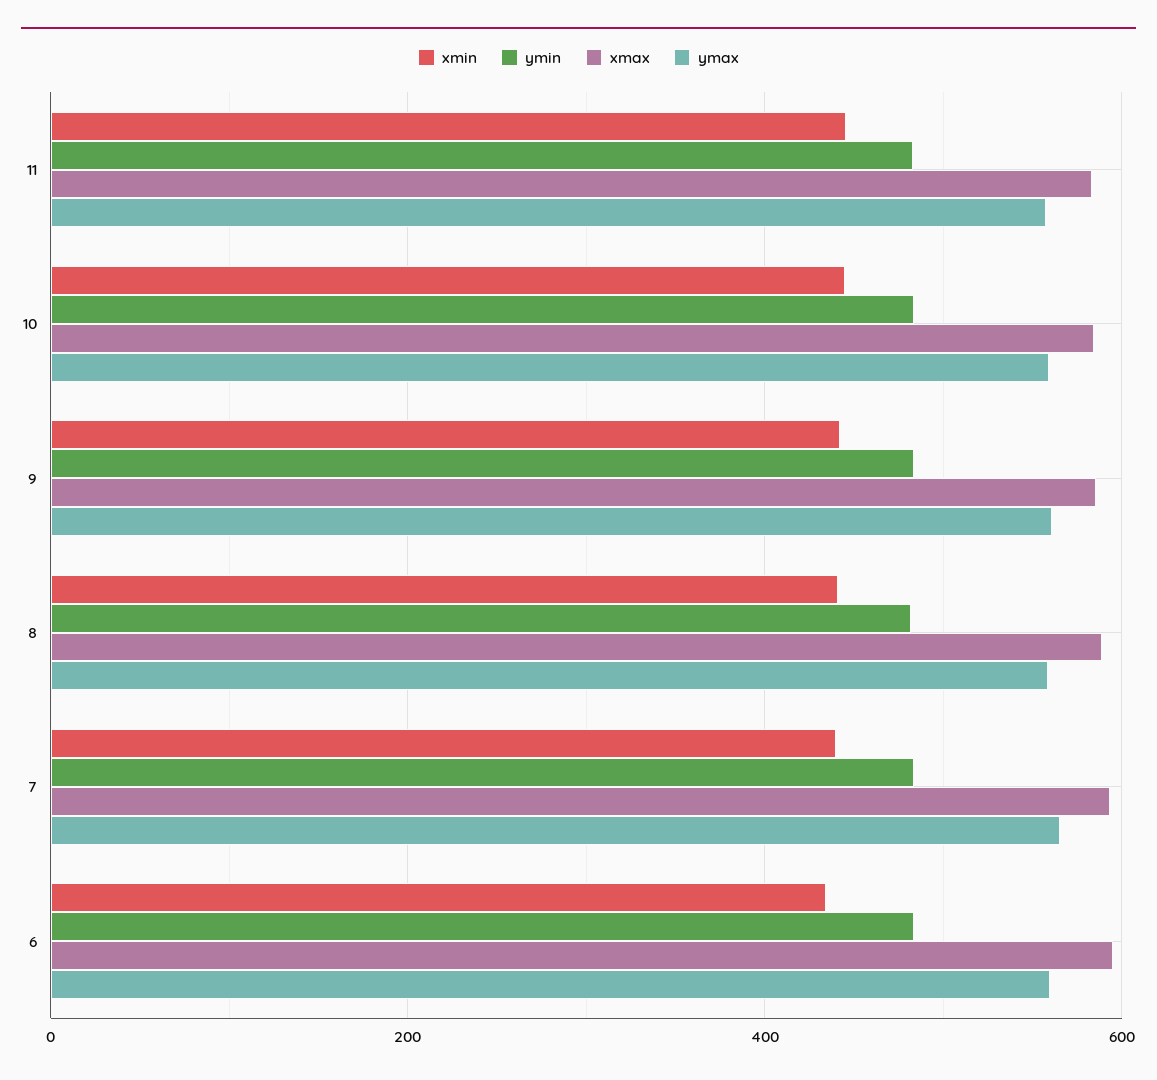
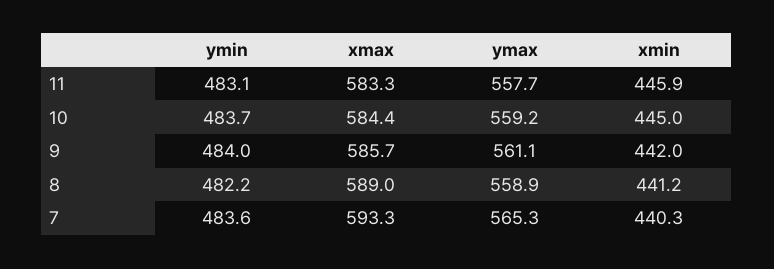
  {
    "xmin": {
      "11": 445.9,
      "10": 445,
      "9": 442,
      "8": 441.2,
-     "7": 440.3,
+     "7": 440.3
-     "6": 440
    },
    "ymin": {
      "11": 483.1,
      "10": 483.7,
      "9": 484,
      "8": 482.2,
-     "7": 483.6,
+     "7": 483.6
-     "6": 480
    },
    "xmax": {
      "11": 583.3,
      "10": 584.4,
      "9": 585.7,
      "8": 589,
-     "7": 593.3,
+     "7": 593.3
-     "6": 600
    },
    "ymax": {
      "11": 557.7,
      "10": 559.2,
      "9": 561.1,
      "8": 558.9,
-     "7": 565.3,
+     "7": 565.3
-     "6": 560
    }
  }

